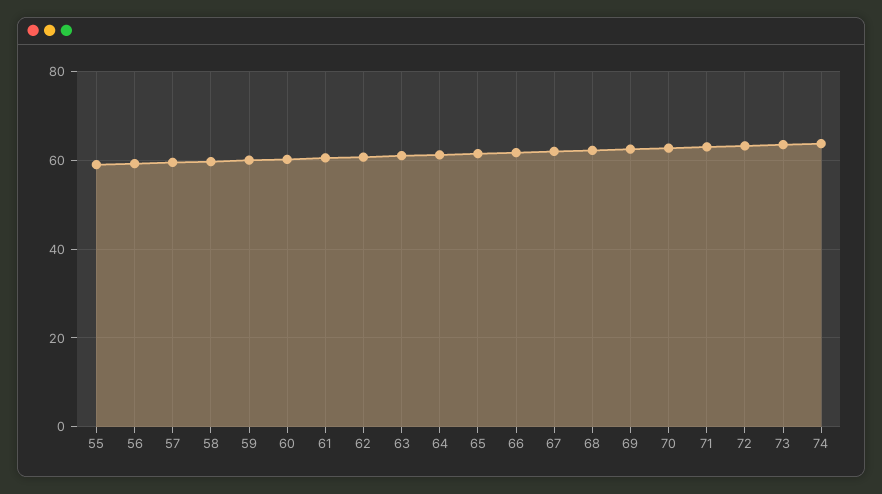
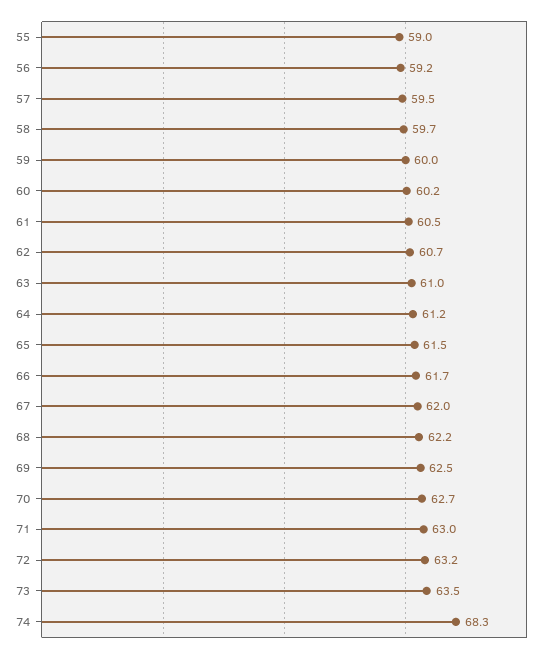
  {
    "55": 59,
    "56": 59.2,
    "57": 59.5,
    "58": 59.7,
    "59": 60,
    "60": 60.2,
    "61": 60.5,
    "62": 60.7,
    "63": 61,
    "64": 61.2,
    "65": 61.5,
    "66": 61.7,
    "67": 62,
    "68": 62.2,
    "69": 62.5,
    "70": 62.7,
    "71": 63,
    "72": 63.2,
    "73": 63.5,
-   "74": 64
+   "74": 68.3
  }

